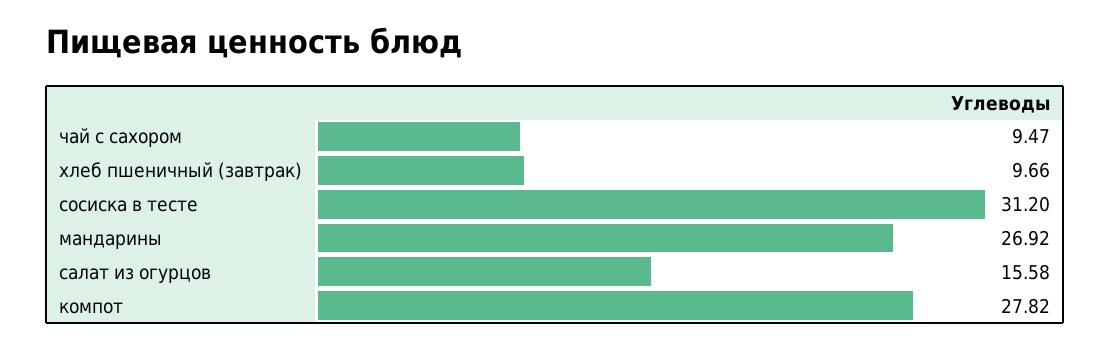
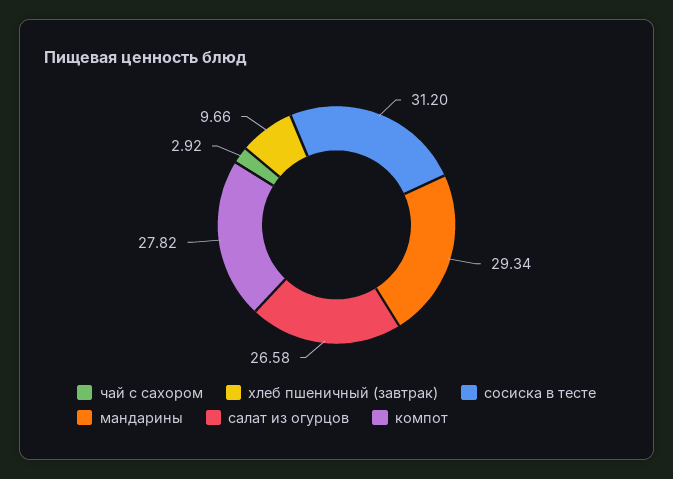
  {
-   "чай с сахором": 9.47,
+   "чай с сахором": 2.92,
    "хлеб пшеничный (завтрак)": 9.66,
    "сосиска в тесте": 31.2,
-   "мандарины": 26.92,
+   "мандарины": 29.34,
-   "салат из огурцов": 15.58,
+   "салат из огурцов": 26.58,
    "компот": 27.82
  }

